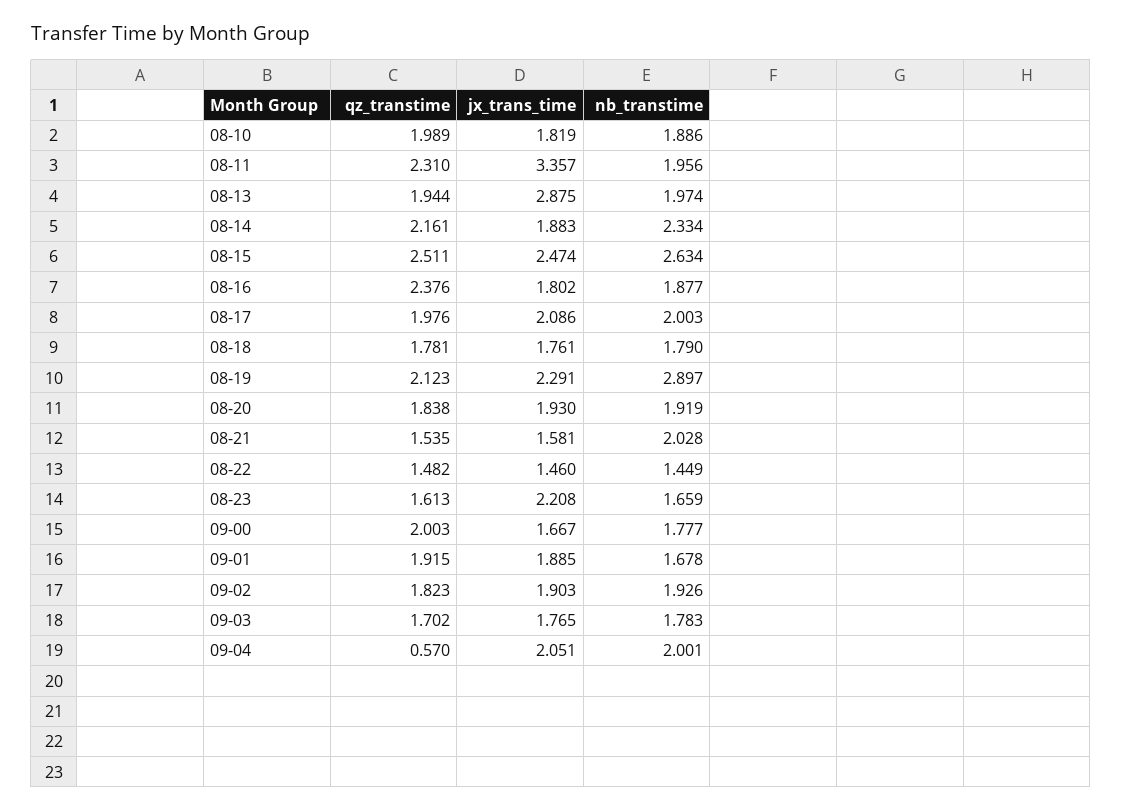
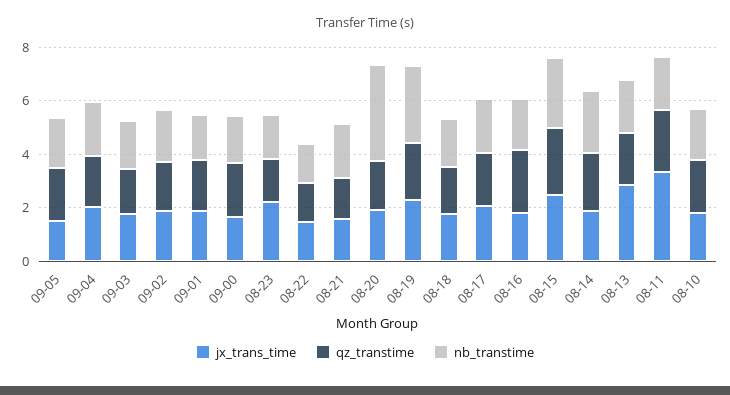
  {
    "qz_transtime": {
      "08-10": 1.989,
      "08-11": 2.31,
      "08-13": 1.944,
      "08-14": 2.161,
      "08-15": 2.511,
      "08-16": 2.376,
      "08-17": 1.976,
      "08-18": 1.781,
      "08-19": 2.123,
      "08-20": 1.838,
      "08-21": 1.535,
      "08-22": 1.482,
      "08-23": 1.613,
      "09-00": 2.003,
      "09-01": 1.915,
      "09-02": 1.823,
      "09-03": 1.702,
-     "09-04": 0.57
+     "09-04": 2,
+     "09-05": 2
    },
    "jx_trans_time": {
      "08-10": 1.819,
      "08-11": 3.357,
      "08-13": 2.875,
      "08-14": 1.883,
      "08-15": 2.474,
      "08-16": 1.802,
      "08-17": 2.086,
      "08-18": 1.761,
      "08-19": 2.291,
      "08-20": 1.93,
      "08-21": 1.581,
      "08-22": 1.46,
      "08-23": 2.208,
      "09-00": 1.667,
      "09-01": 1.885,
      "09-02": 1.903,
      "09-03": 1.765,
-     "09-04": 2.051
+     "09-04": 2.051,
+     "09-05": 1.5
    },
    "nb_transtime": {
      "08-10": 1.886,
      "08-11": 1.956,
      "08-13": 1.974,
      "08-14": 2.334,
      "08-15": 2.634,
      "08-16": 1.877,
      "08-17": 2.003,
      "08-18": 1.79,
      "08-19": 2.897,
-     "08-20": 1.919,
+     "08-20": 3.5,
      "08-21": 2.028,
      "08-22": 1.449,
      "08-23": 1.659,
      "09-00": 1.777,
      "09-01": 1.678,
      "09-02": 1.926,
      "09-03": 1.783,
-     "09-04": 2.001
+     "09-04": 2.001,
+     "09-05": 2
    }
  }

